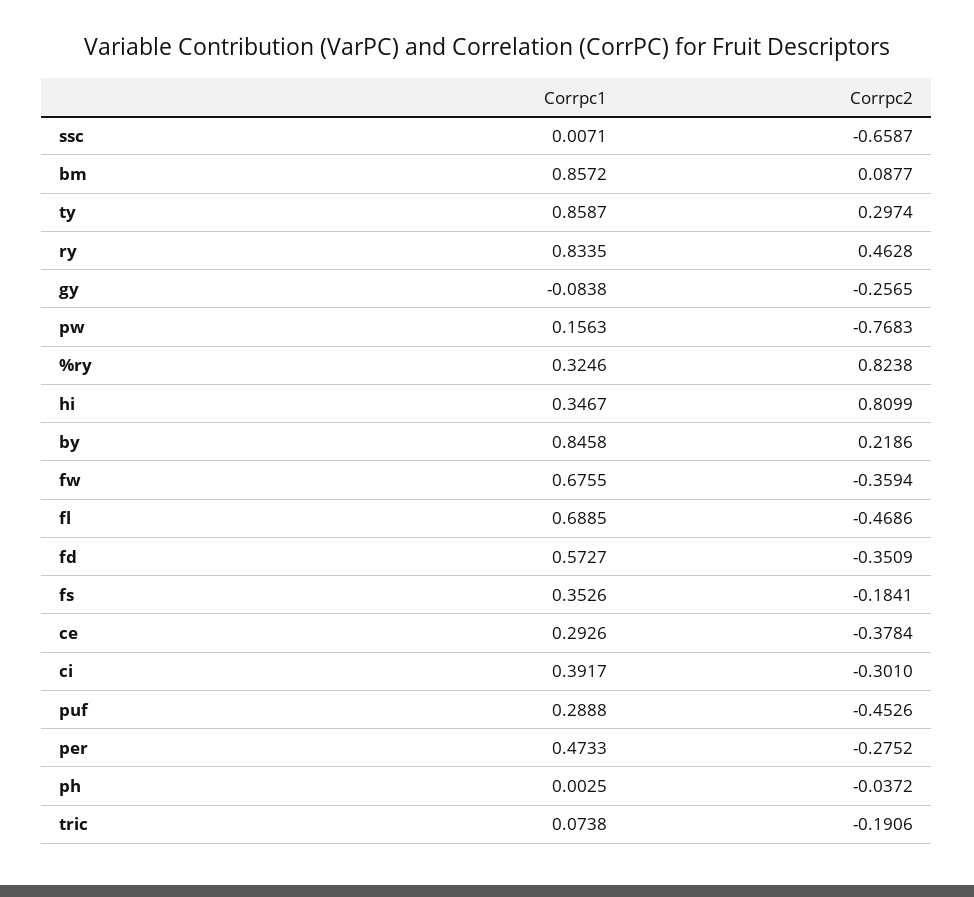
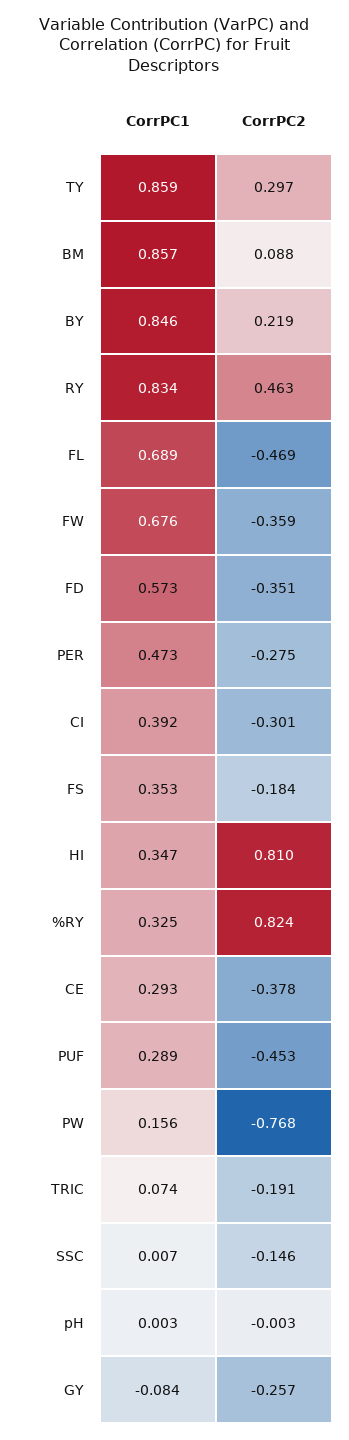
  {
    "Corrpc1": {
      "ssc": 0.0071,
      "bm": 0.8572,
      "ty": 0.8587,
      "ry": 0.8335,
      "gy": -0.0838,
      "pw": 0.1563,
      "%ry": 0.3246,
      "hi": 0.3467,
      "by": 0.8458,
      "fw": 0.6755,
      "fl": 0.6885,
      "fd": 0.5727,
      "fs": 0.3526,
      "ce": 0.2926,
      "ci": 0.3917,
      "puf": 0.2888,
      "per": 0.4733,
      "ph": 0.0025,
      "tric": 0.0738
    },
    "Corrpc2": {
-     "ssc": -0.6587,
+     "ssc": -0.146,
      "bm": 0.0877,
      "ty": 0.2974,
      "ry": 0.4628,
      "gy": -0.2565,
      "pw": -0.7683,
      "%ry": 0.8238,
      "hi": 0.8099,
      "by": 0.2186,
      "fw": -0.3594,
      "fl": -0.4686,
      "fd": -0.3509,
      "fs": -0.1841,
      "ce": -0.3784,
      "ci": -0.301,
      "puf": -0.4526,
      "per": -0.2752,
-     "ph": -0.0372,
+     "ph": -0.003,
      "tric": -0.1906
    }
  }

